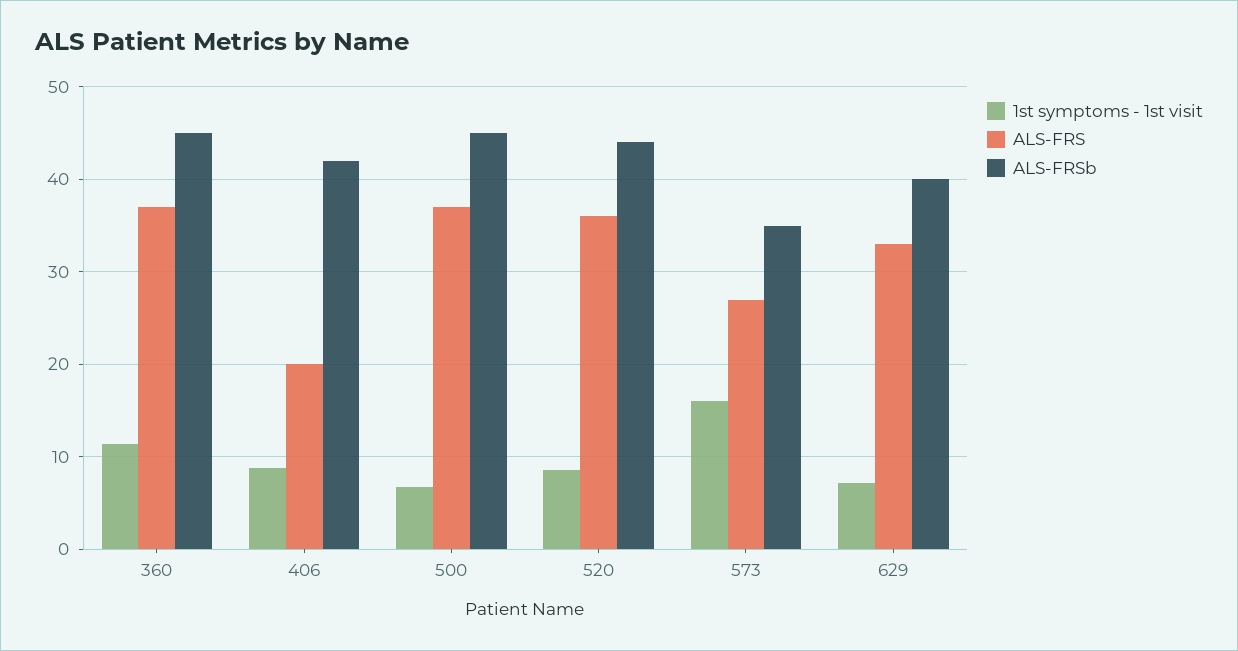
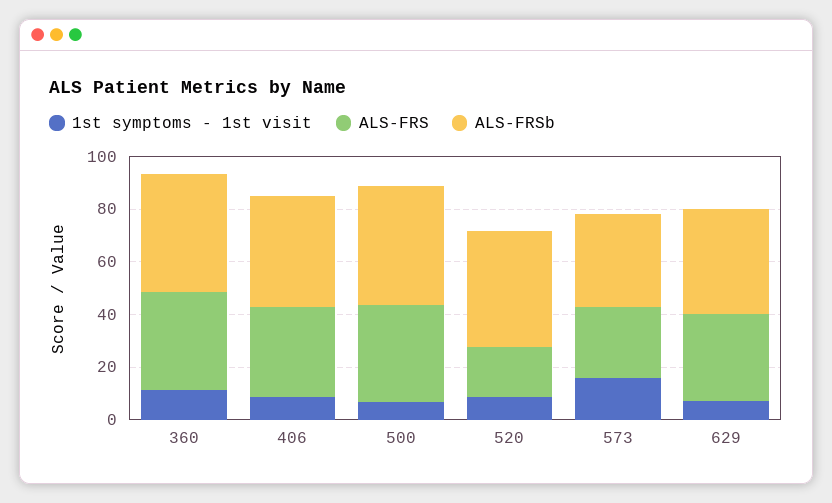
  {
    "1st symptoms - 1st visit": {
      "360": 11,
      "406": 9,
      "500": 7,
      "520": 9,
      "573": 16,
      "629": 7
    },
    "ALS-FRS": {
      "360": 37,
-     "406": 20,
+     "406": 35,
      "500": 37,
-     "520": 36,
+     "520": 20,
      "573": 27,
      "629": 33
    },
    "ALS-FRSb": {
      "360": 45,
      "406": 42,
      "500": 45,
      "520": 44,
      "573": 35,
      "629": 40
    }
  }

